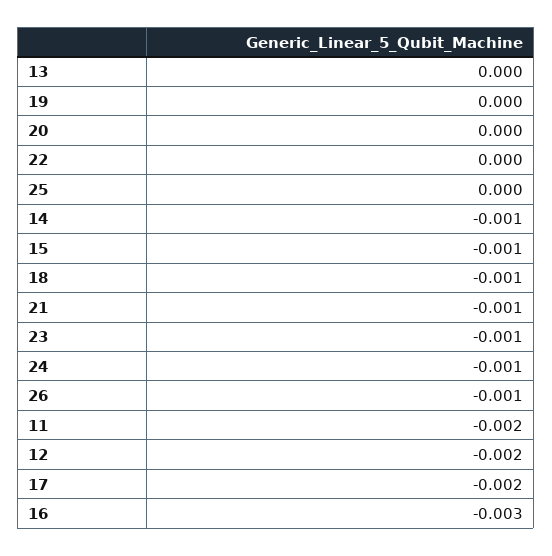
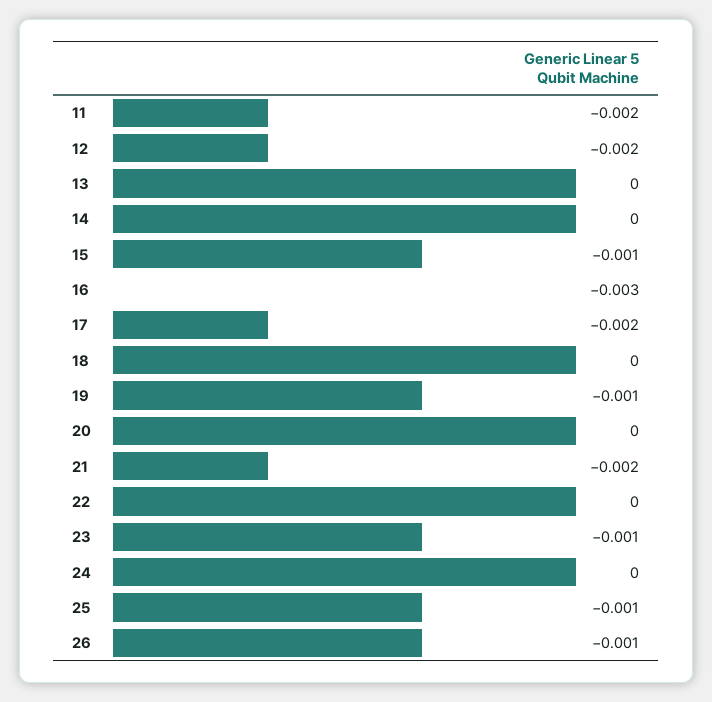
  {
    "13": 0,
-   "19": 0,
+   "19": -0.001,
    "20": 0,
    "22": 0,
-   "25": 0,
+   "25": -0.001,
-   "14": -0.001,
+   "14": 0,
    "15": -0.001,
-   "18": -0.001,
+   "18": 0,
-   "21": -0.001,
+   "21": -0.002,
    "23": -0.001,
-   "24": -0.001,
+   "24": 0,
    "26": -0.001,
    "11": -0.002,
    "12": -0.002,
    "17": -0.002,
    "16": -0.003
  }

